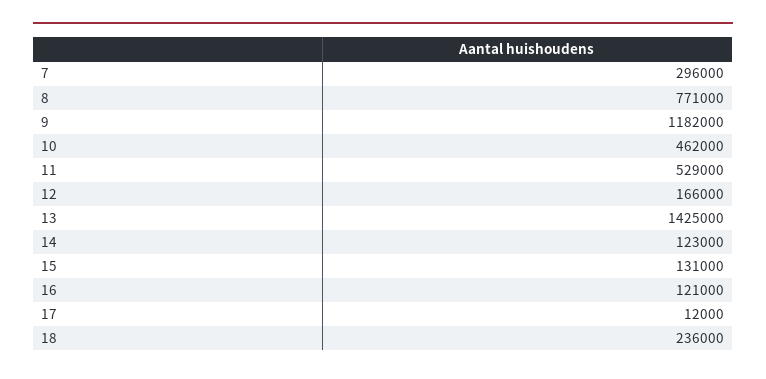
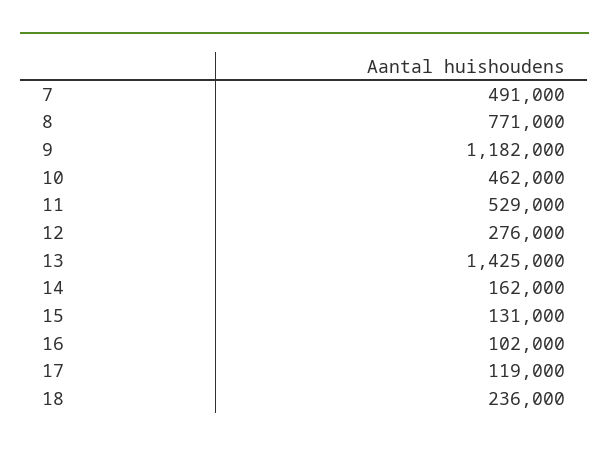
  {
-   "7": 296000,
+   "7": 491000,
    "8": 771000,
    "9": 1182000,
    "10": 462000,
    "11": 529000,
-   "12": 166000,
+   "12": 276000,
    "13": 1425000,
-   "14": 123000,
+   "14": 162000,
    "15": 131000,
-   "16": 121000,
+   "16": 102000,
-   "17": 12000,
+   "17": 119000,
    "18": 236000
  }

